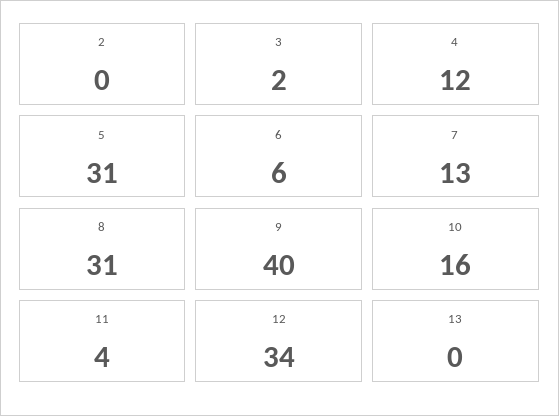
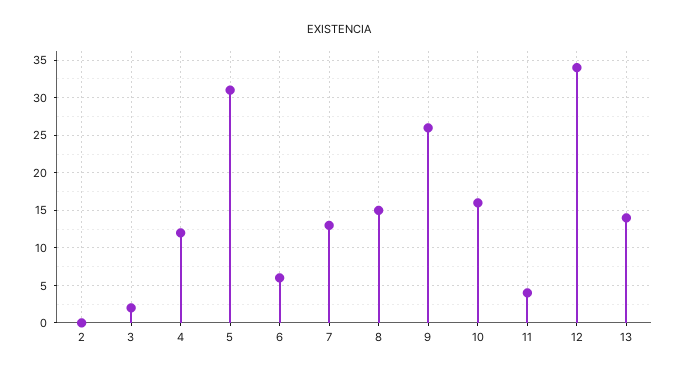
  {
    "2": 0,
    "3": 2,
    "4": 12,
    "5": 31,
    "6": 6,
    "7": 13,
-   "8": 31,
+   "8": 15,
-   "9": 40,
+   "9": 26,
    "10": 16,
    "11": 4,
    "12": 34,
-   "13": 0
+   "13": 14
  }

